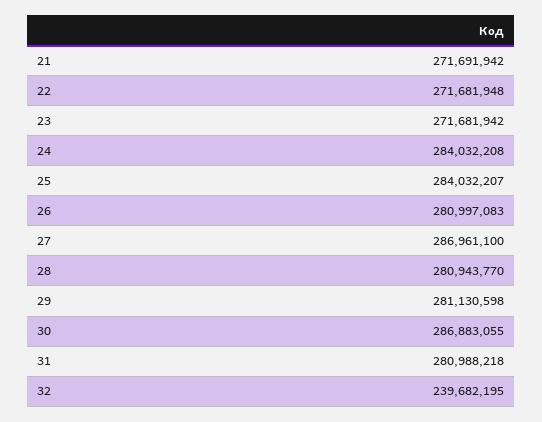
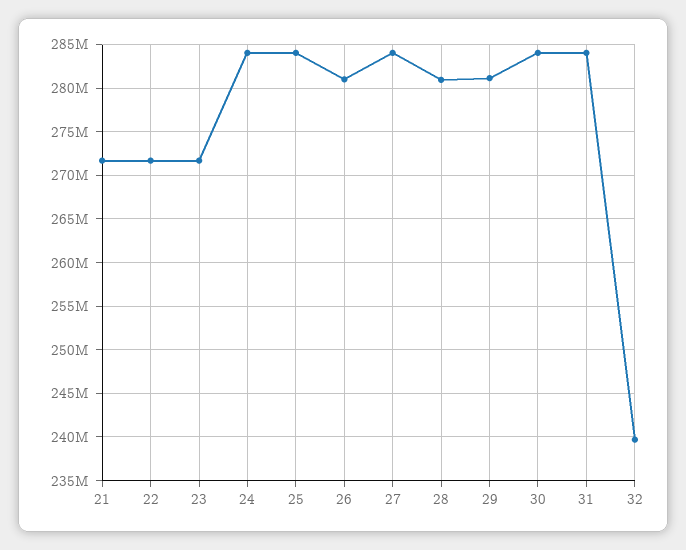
  {
    "21": 271691942,
    "22": 271681948,
    "23": 271681942,
    "24": 284032208,
    "25": 284032207,
    "26": 280997083,
-   "27": 286961100,
+   "27": 284000000,
    "28": 280943770,
    "29": 281130598,
-   "30": 286883055,
+   "30": 284000000,
-   "31": 280988218,
+   "31": 284000000,
    "32": 239682195
  }

